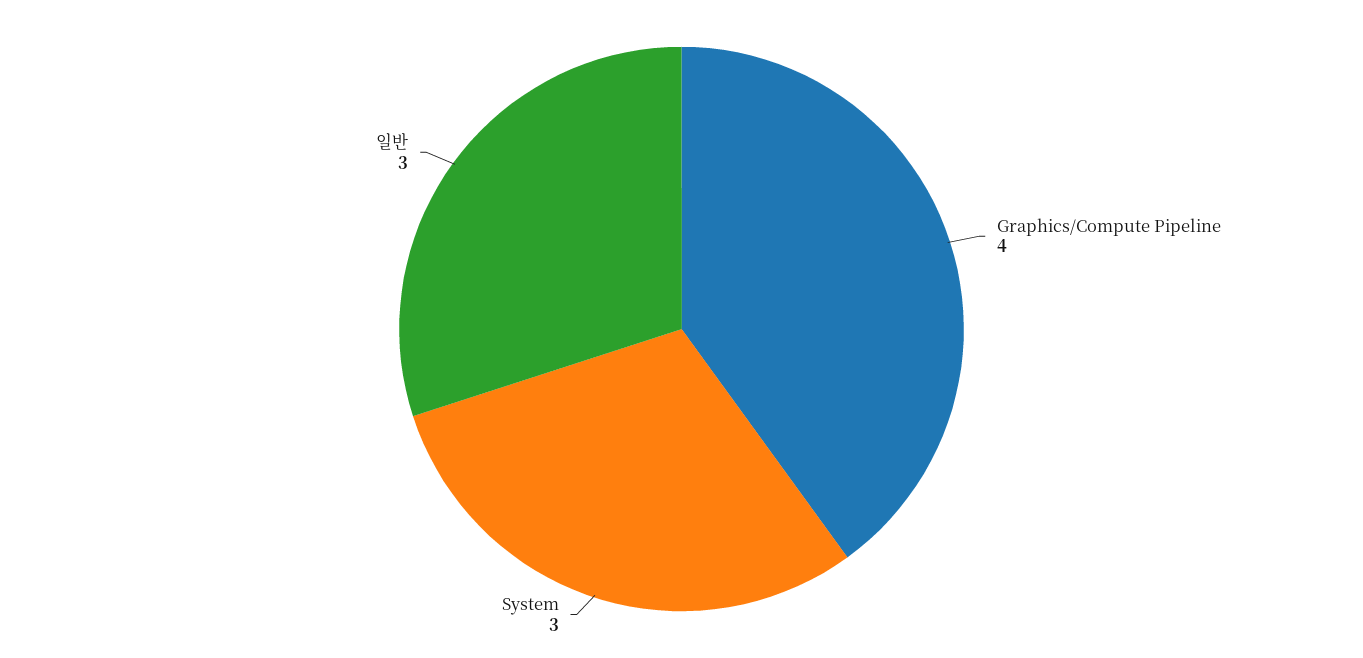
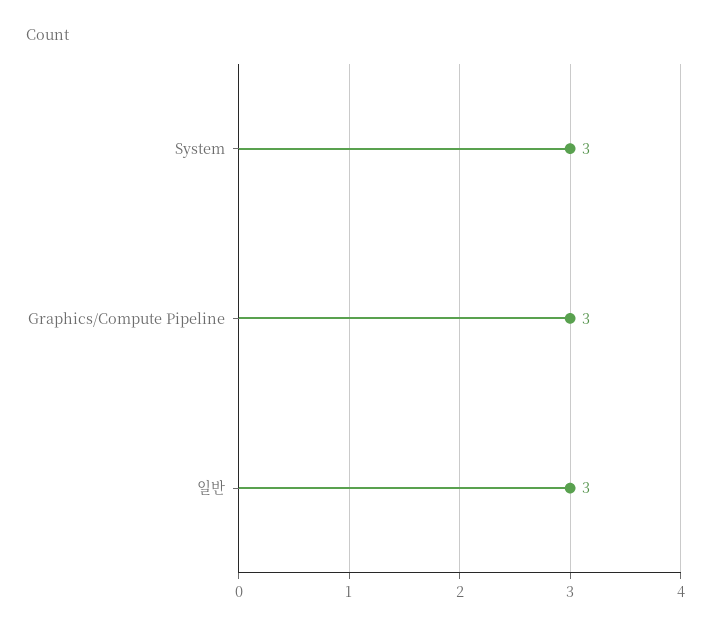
  {
-   "Graphics/Compute Pipeline": 4,
+   "Graphics/Compute Pipeline": 3,
    "System": 3,
    "일반": 3
  }

